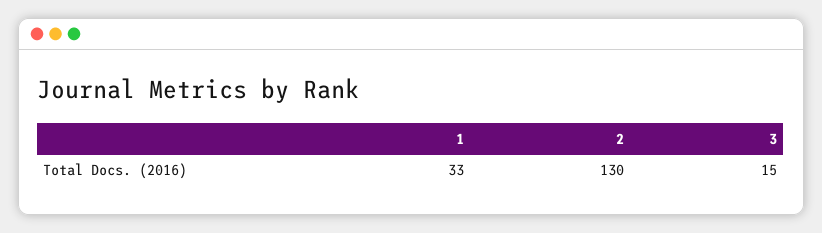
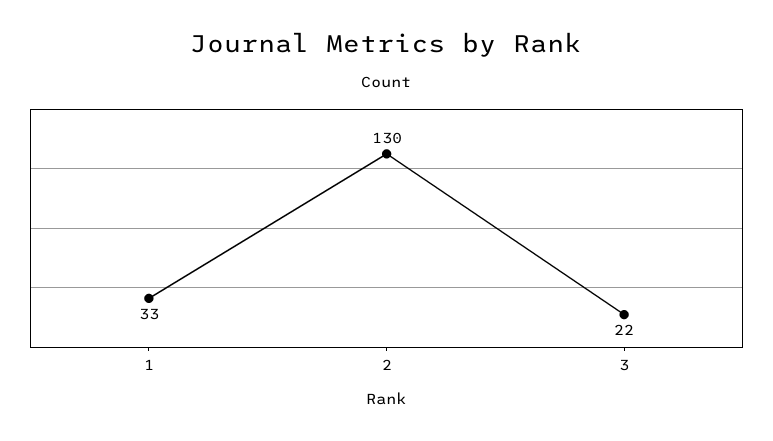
  {
    "1": 33,
    "2": 130,
-   "3": 15
+   "3": 22
  }

